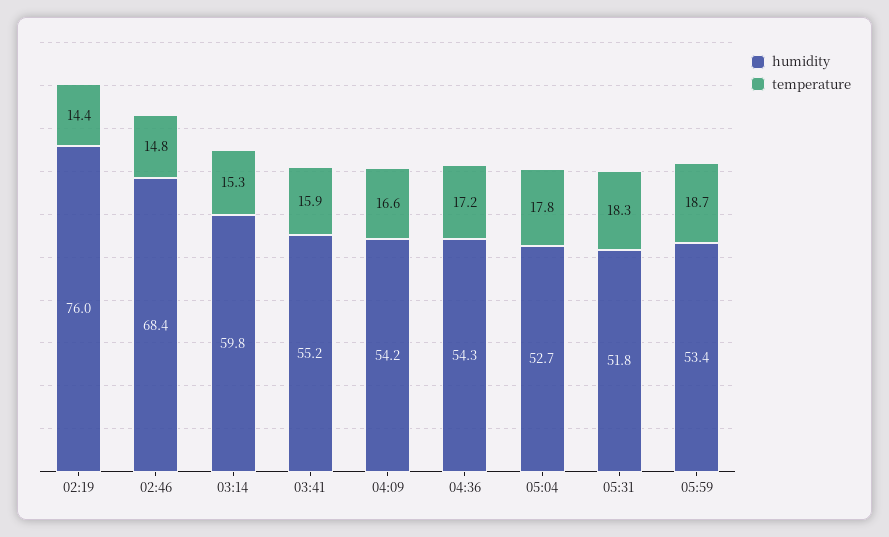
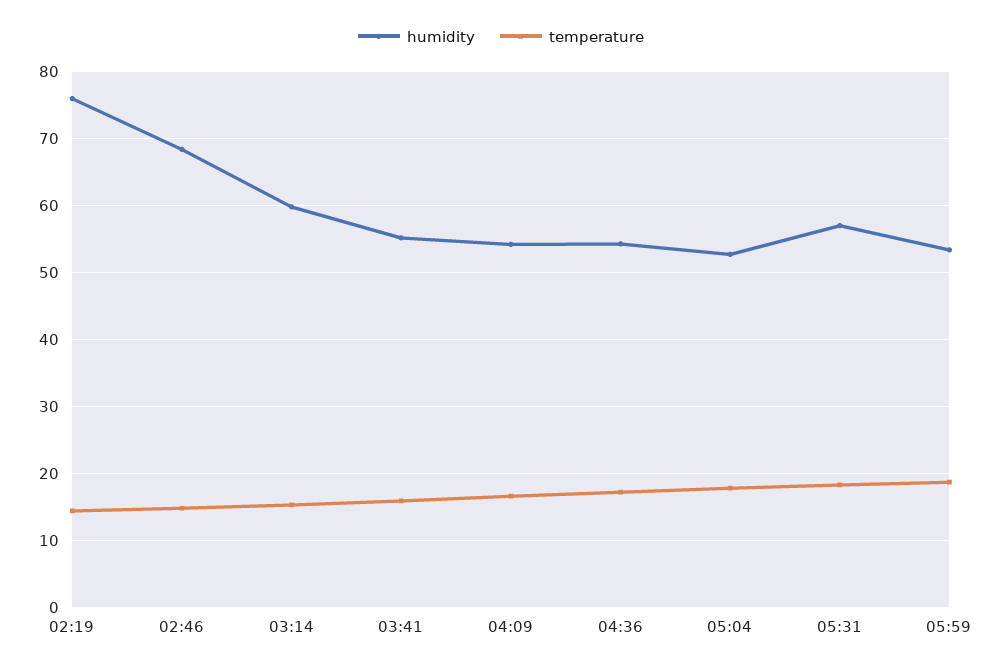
  {
    "humidity": {
      "02:19": 76,
      "02:46": 68.4,
      "03:14": 59.8,
      "03:41": 55.2,
      "04:09": 54.2,
      "04:36": 54.3,
      "05:04": 52.7,
-     "05:31": 51.8,
+     "05:31": 57,
      "05:59": 53.4
    },
    "temperature": {
      "02:19": 14.4,
      "02:46": 14.8,
      "03:14": 15.3,
      "03:41": 15.9,
      "04:09": 16.6,
      "04:36": 17.2,
      "05:04": 17.8,
      "05:31": 18.3,
      "05:59": 18.7
    }
  }

